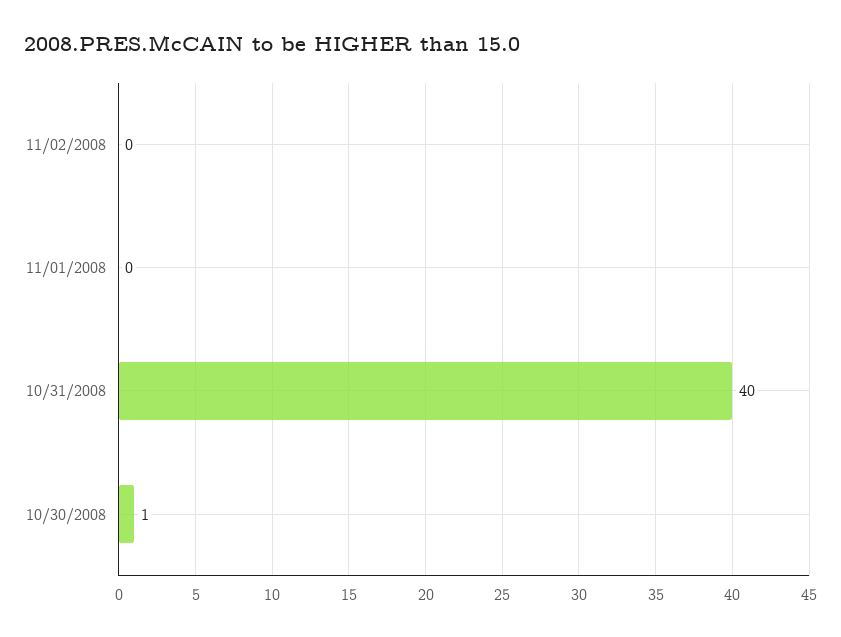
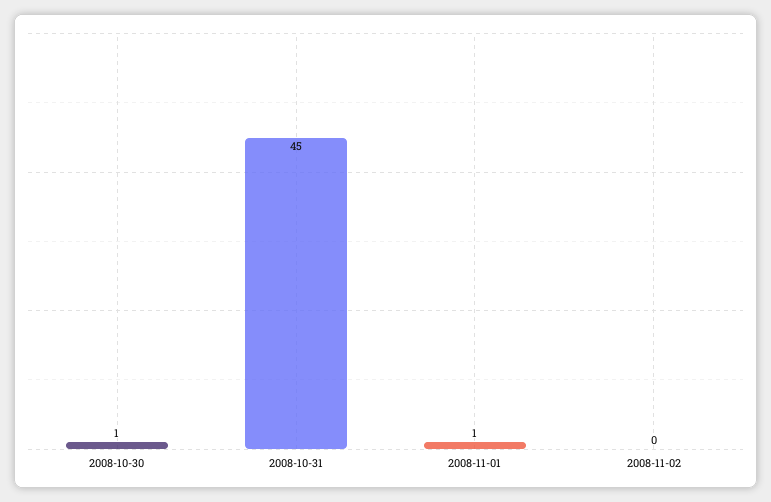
  {
    "11/02/2008": 0,
-   "11/01/2008": 0,
+   "11/01/2008": 1,
-   "10/31/2008": 40,
+   "10/31/2008": 45,
    "10/30/2008": 1
  }

